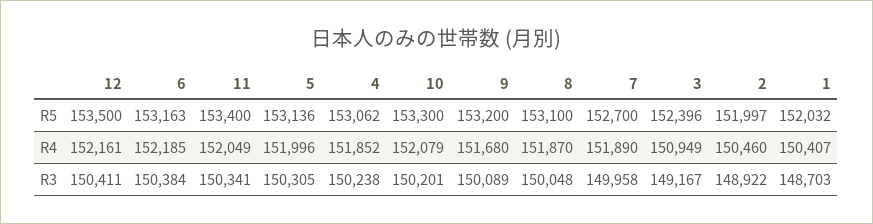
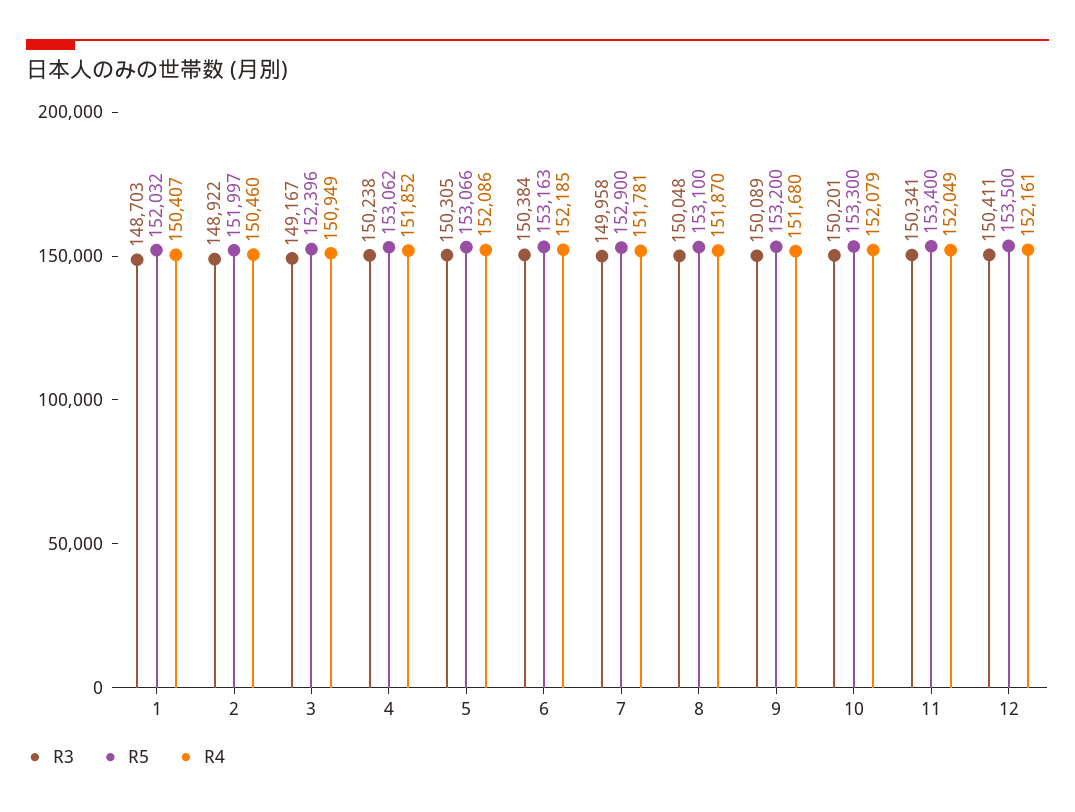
  {
    "R5": {
      "12": 153500,
      "6": 153163,
      "11": 153400,
-     "5": 153136,
+     "5": 153066,
      "4": 153062,
      "10": 153300,
      "9": 153200,
      "8": 153100,
-     "7": 152700,
+     "7": 152900,
      "3": 152396,
      "2": 151997,
      "1": 152032
    },
    "R4": {
      "12": 152161,
      "6": 152185,
      "11": 152049,
-     "5": 151996,
+     "5": 152086,
      "4": 151852,
      "10": 152079,
      "9": 151680,
      "8": 151870,
-     "7": 151890,
+     "7": 151781,
      "3": 150949,
      "2": 150460,
      "1": 150407
    },
    "R3": {
      "12": 150411,
      "6": 150384,
      "11": 150341,
      "5": 150305,
      "4": 150238,
      "10": 150201,
      "9": 150089,
      "8": 150048,
      "7": 149958,
      "3": 149167,
      "2": 148922,
      "1": 148703
    }
  }

